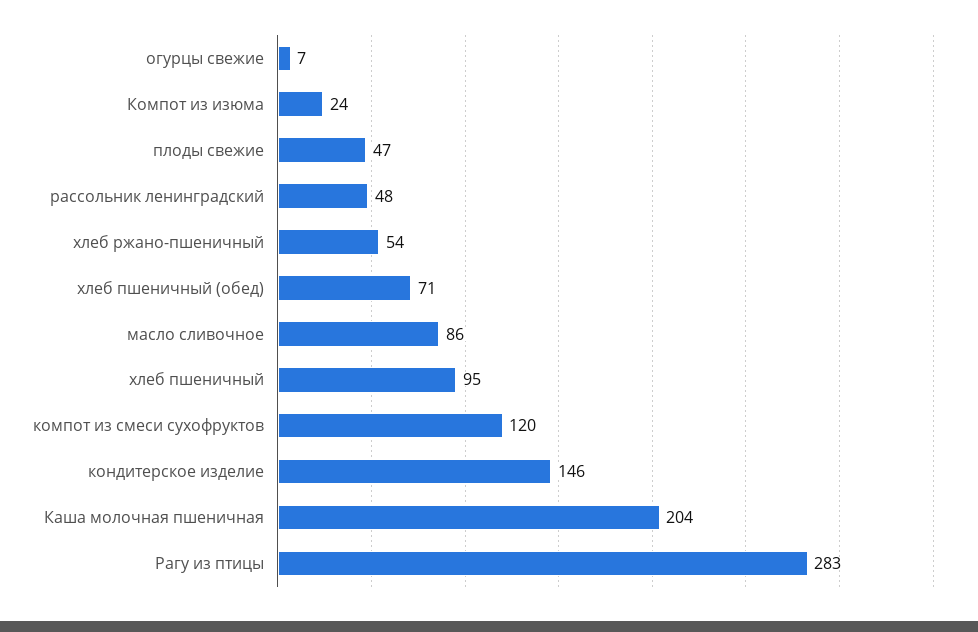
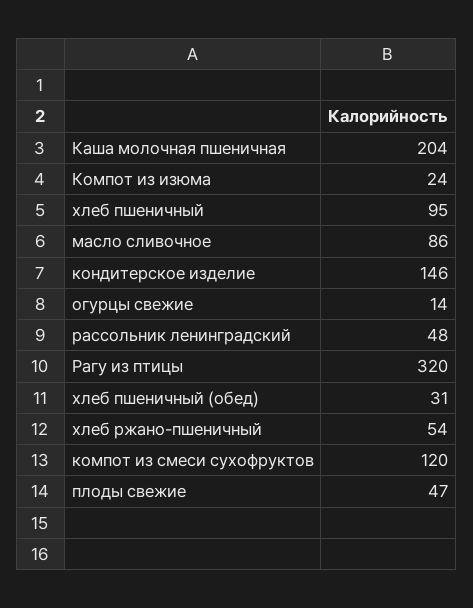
  {
-   "огурцы свежие": 7,
+   "огурцы свежие": 14,
    "Компот из изюма": 24,
    "плоды свежие": 47,
    "рассольник ленинградский": 48,
    "хлеб ржано-пшеничный": 54,
-   "хлеб пшеничный (обед)": 71,
+   "хлеб пшеничный (обед)": 31,
    "масло сливочное": 86,
    "хлеб пшеничный": 95,
    "компот из смеси сухофруктов": 120,
    "кондитерское изделие": 146,
    "Каша молочная пшеничная": 204,
-   "Рагу из птицы": 283
+   "Рагу из птицы": 320
  }

